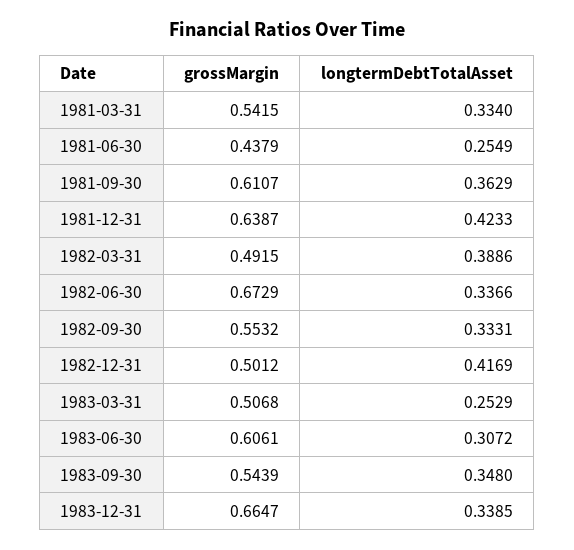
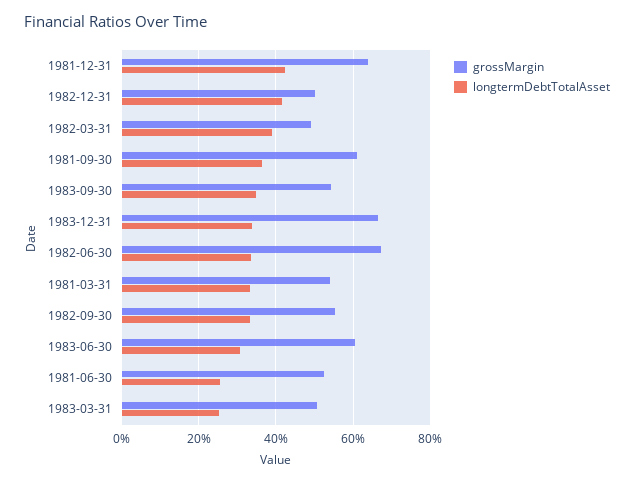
  {
    "grossMargin": {
      "1981-03-31": 0.5415,
-     "1981-06-30": 0.4379,
+     "1981-06-30": 0.52,
      "1981-09-30": 0.6107,
      "1981-12-31": 0.6387,
      "1982-03-31": 0.4915,
      "1982-06-30": 0.6729,
      "1982-09-30": 0.5532,
      "1982-12-31": 0.5012,
      "1983-03-31": 0.5068,
      "1983-06-30": 0.6061,
      "1983-09-30": 0.5439,
      "1983-12-31": 0.6647
    },
    "longtermDebtTotalAsset": {
      "1981-03-31": 0.334,
      "1981-06-30": 0.2549,
      "1981-09-30": 0.3629,
      "1981-12-31": 0.4233,
      "1982-03-31": 0.3886,
      "1982-06-30": 0.3366,
      "1982-09-30": 0.3331,
      "1982-12-31": 0.4169,
      "1983-03-31": 0.2529,
      "1983-06-30": 0.3072,
      "1983-09-30": 0.348,
      "1983-12-31": 0.3385
    }
  }

